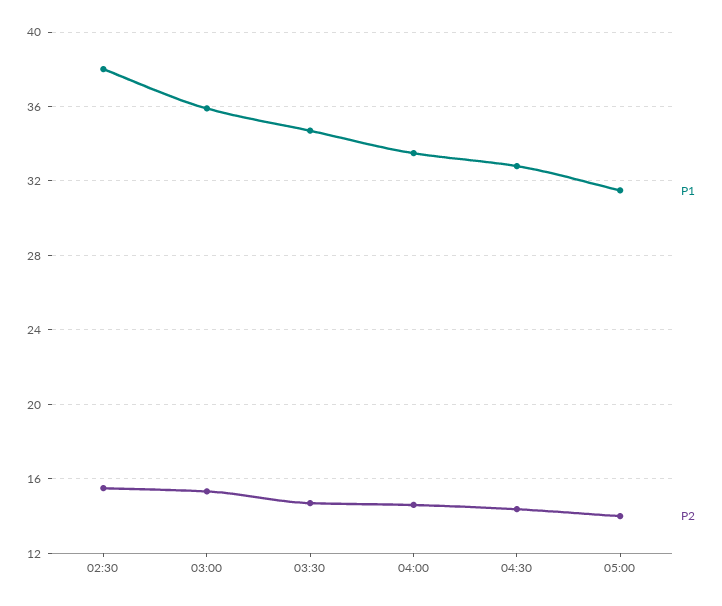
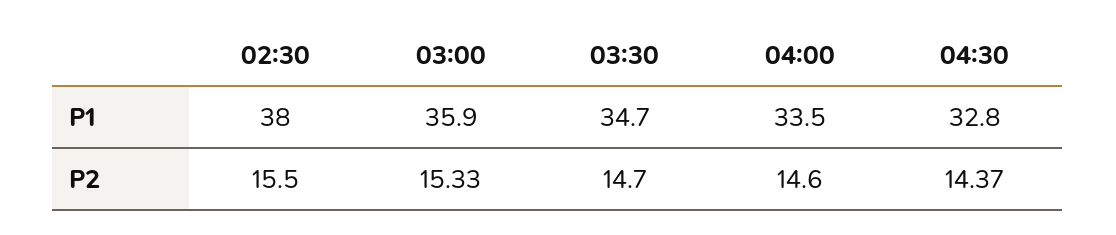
  {
    "P1": {
      "02:30": 38,
      "03:00": 35.9,
      "03:30": 34.7,
      "04:00": 33.5,
-     "04:30": 32.8,
+     "04:30": 32.8
-     "05:00": 31.5
    },
    "P2": {
      "02:30": 15.5,
      "03:00": 15.33,
      "03:30": 14.7,
      "04:00": 14.6,
-     "04:30": 14.37,
+     "04:30": 14.37
-     "05:00": 14
    }
  }

